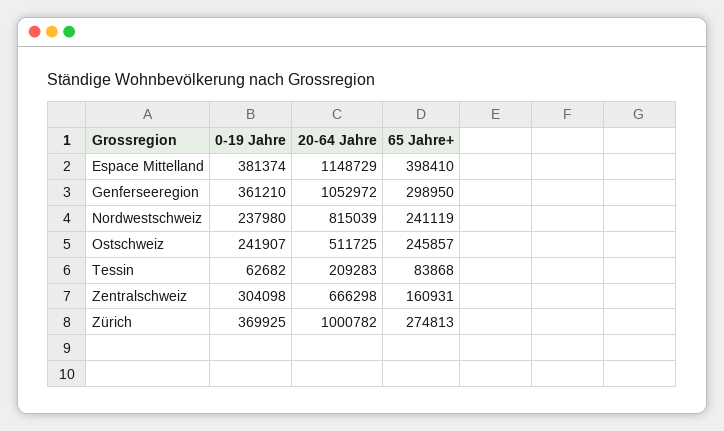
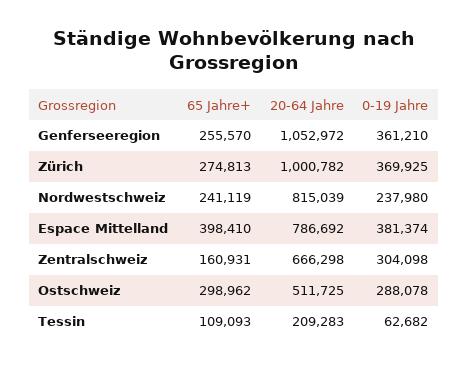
  {
    "0-19 Jahre": {
      "Espace Mittelland": 381374,
      "Genferseeregion": 361210,
      "Nordwestschweiz": 237980,
-     "Ostschweiz": 241907,
+     "Ostschweiz": 288078,
      "Tessin": 62682,
      "Zentralschweiz": 304098,
      "Zürich": 369925
    },
    "20-64 Jahre": {
-     "Espace Mittelland": 1148729,
+     "Espace Mittelland": 786692,
      "Genferseeregion": 1052972,
      "Nordwestschweiz": 815039,
      "Ostschweiz": 511725,
      "Tessin": 209283,
      "Zentralschweiz": 666298,
      "Zürich": 1000782
    },
    "65 Jahre+": {
      "Espace Mittelland": 398410,
-     "Genferseeregion": 298950,
+     "Genferseeregion": 255570,
      "Nordwestschweiz": 241119,
-     "Ostschweiz": 245857,
+     "Ostschweiz": 298962,
-     "Tessin": 83868,
+     "Tessin": 109093,
      "Zentralschweiz": 160931,
      "Zürich": 274813
    }
  }

